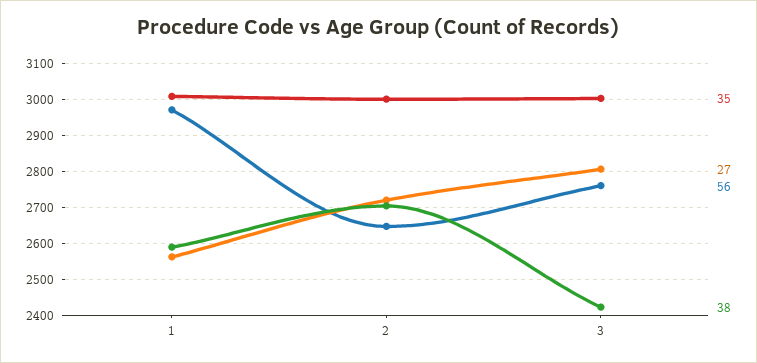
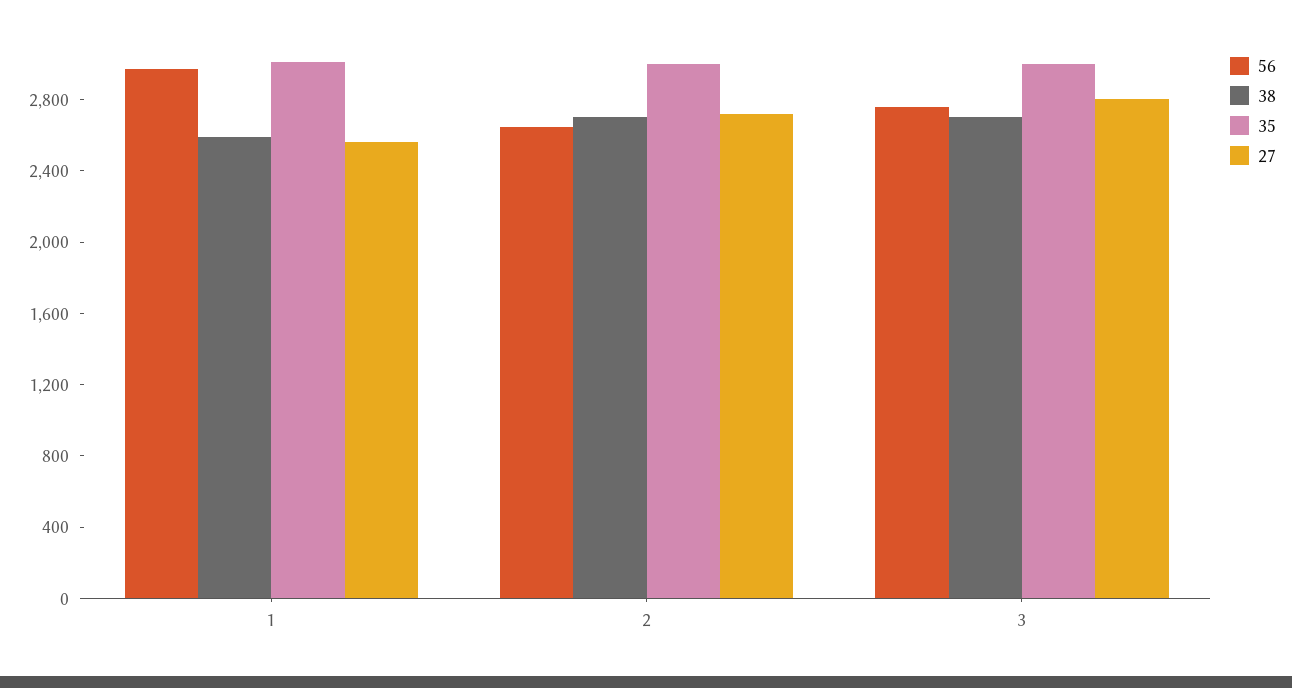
  {
    "35": {
      "1": 3000,
      "2": 3000,
      "3": 3000
    },
    "27": {
      "1": 2560,
      "2": 2720,
      "3": 2800
    },
    "56": {
      "1": 2980,
      "2": 2640,
      "3": 2760
    },
    "38": {
      "1": 2580,
      "2": 2700,
-     "3": 2420
+     "3": 2700
    }
  }

